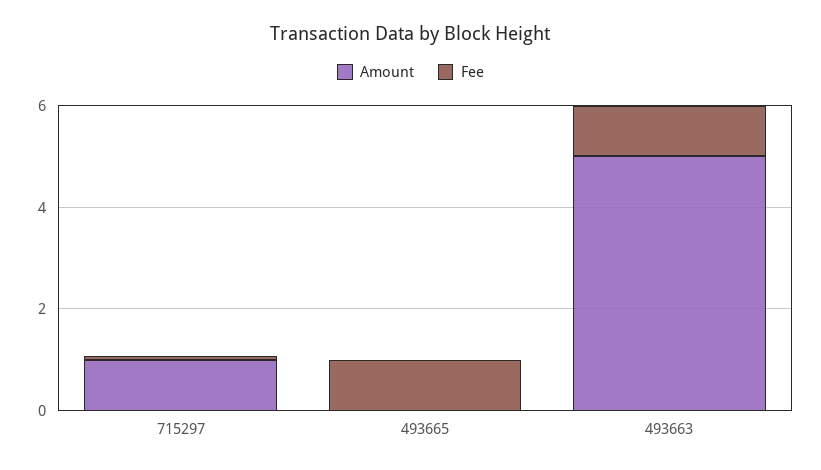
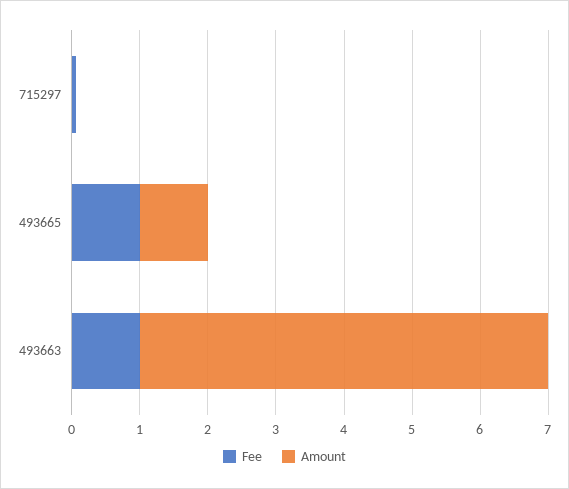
  {
    "Amount": {
-     "715297": 1,
+     "715297": 0,
-     "493665": 0,
+     "493665": 1,
-     "493663": 5
+     "493663": 6
    },
    "Fee": {
      "715297": 0,
      "493665": 1,
      "493663": 1
    }
  }

